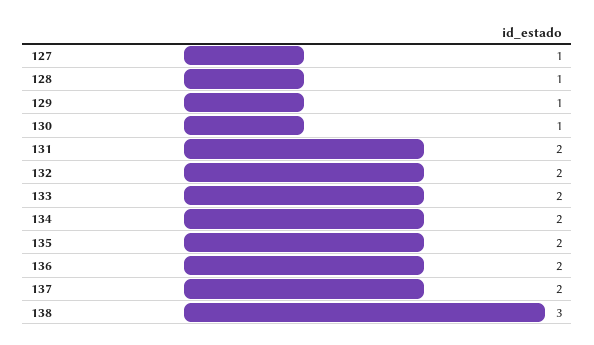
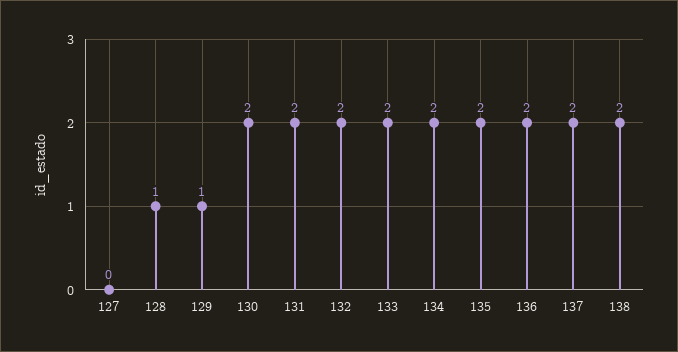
  {
-   "127": 1,
+   "127": 0,
    "128": 1,
    "129": 1,
-   "130": 1,
+   "130": 2,
    "131": 2,
    "132": 2,
    "133": 2,
    "134": 2,
    "135": 2,
    "136": 2,
    "137": 2,
-   "138": 3
+   "138": 2
  }

